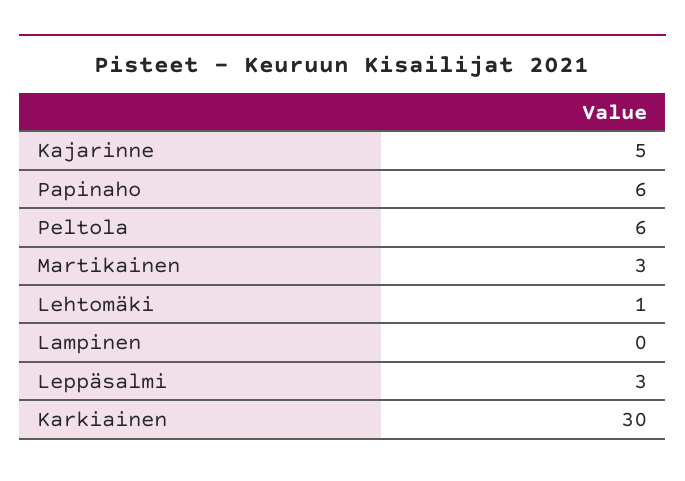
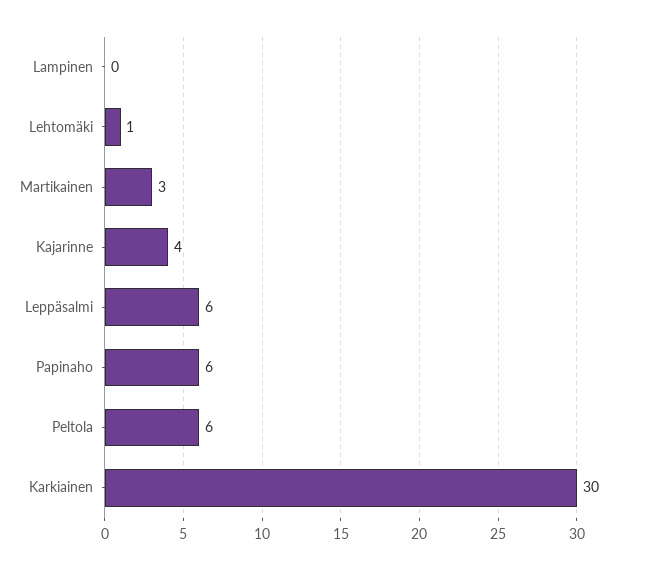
  {
-   "Kajarinne": 5,
+   "Kajarinne": 4,
    "Papinaho": 6,
    "Peltola": 6,
    "Martikainen": 3,
    "Lehtomäki": 1,
    "Lampinen": 0,
-   "Leppäsalmi": 3,
+   "Leppäsalmi": 6,
    "Karkiainen": 30
  }

